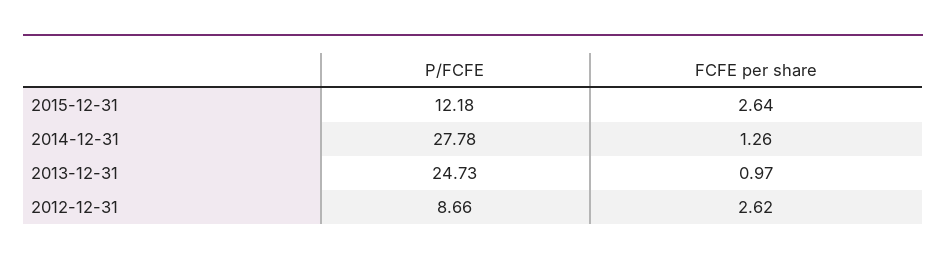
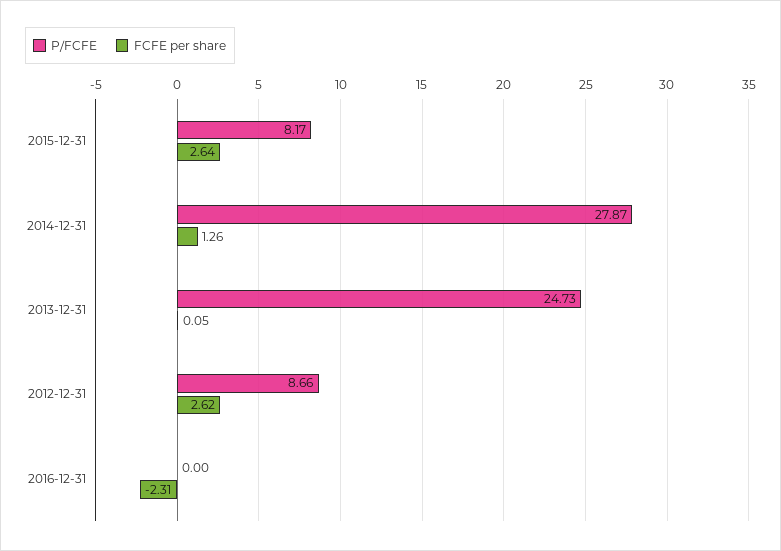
  {
    "P/FCFE": {
-     "2015-12-31": 12.18,
+     "2015-12-31": 8.17,
-     "2014-12-31": 27.78,
+     "2014-12-31": 27.87,
      "2013-12-31": 24.73,
-     "2012-12-31": 8.66
+     "2012-12-31": 8.66,
+     "2016-12-31": 0
    },
    "FCFE per share": {
      "2015-12-31": 2.64,
      "2014-12-31": 1.26,
-     "2013-12-31": 0.97,
+     "2013-12-31": 0.05,
-     "2012-12-31": 2.62
+     "2012-12-31": 2.62,
+     "2016-12-31": -2.31
    }
  }

